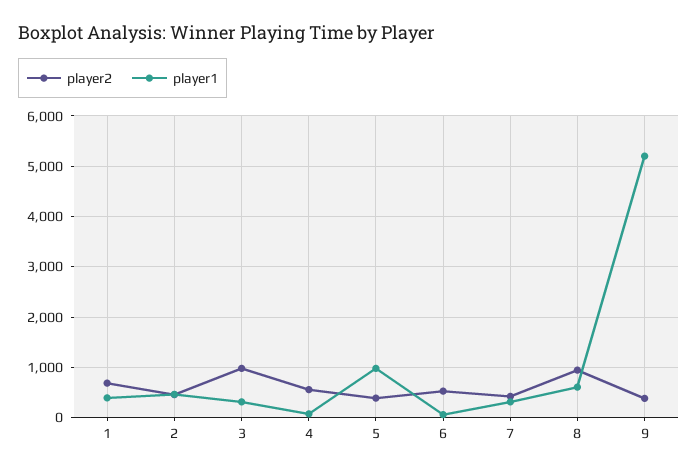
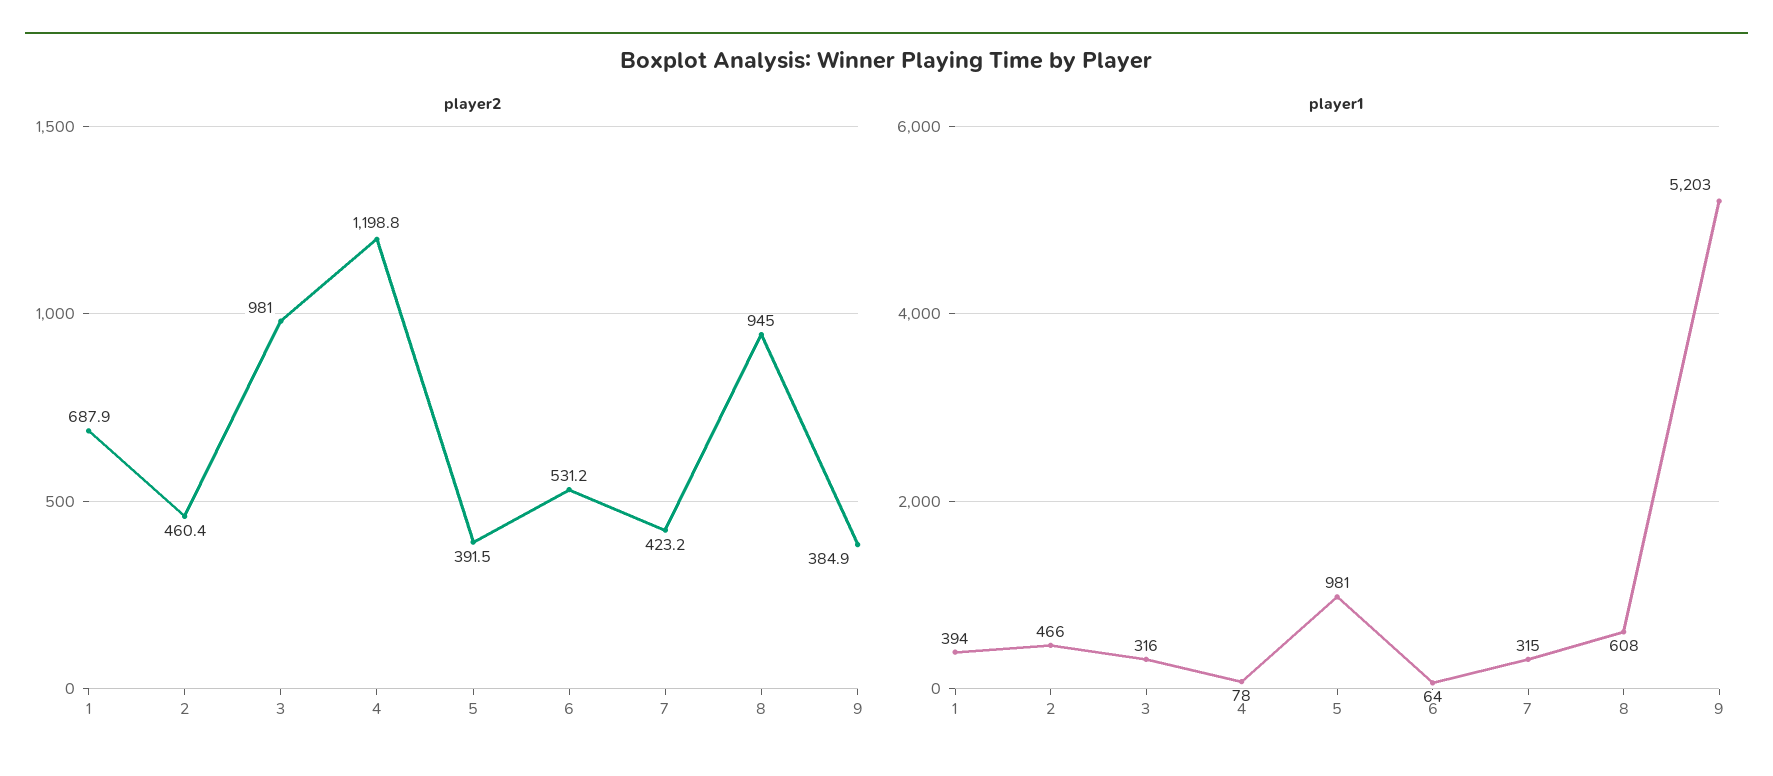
  {
    "player2": {
      "1": 687.9,
      "2": 460.4,
      "3": 981,
-     "4": 600,
+     "4": 1198.8,
      "5": 391.5,
      "6": 531.2,
      "7": 423.2,
      "8": 945,
      "9": 384.9
    },
    "player1": {
      "1": 394,
      "2": 466,
      "3": 316,
      "4": 78,
      "5": 981,
      "6": 64,
      "7": 315,
      "8": 608,
      "9": 5203
    }
  }

